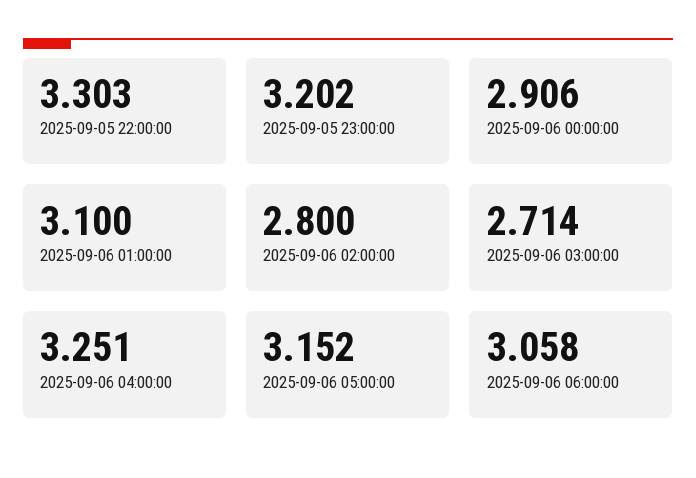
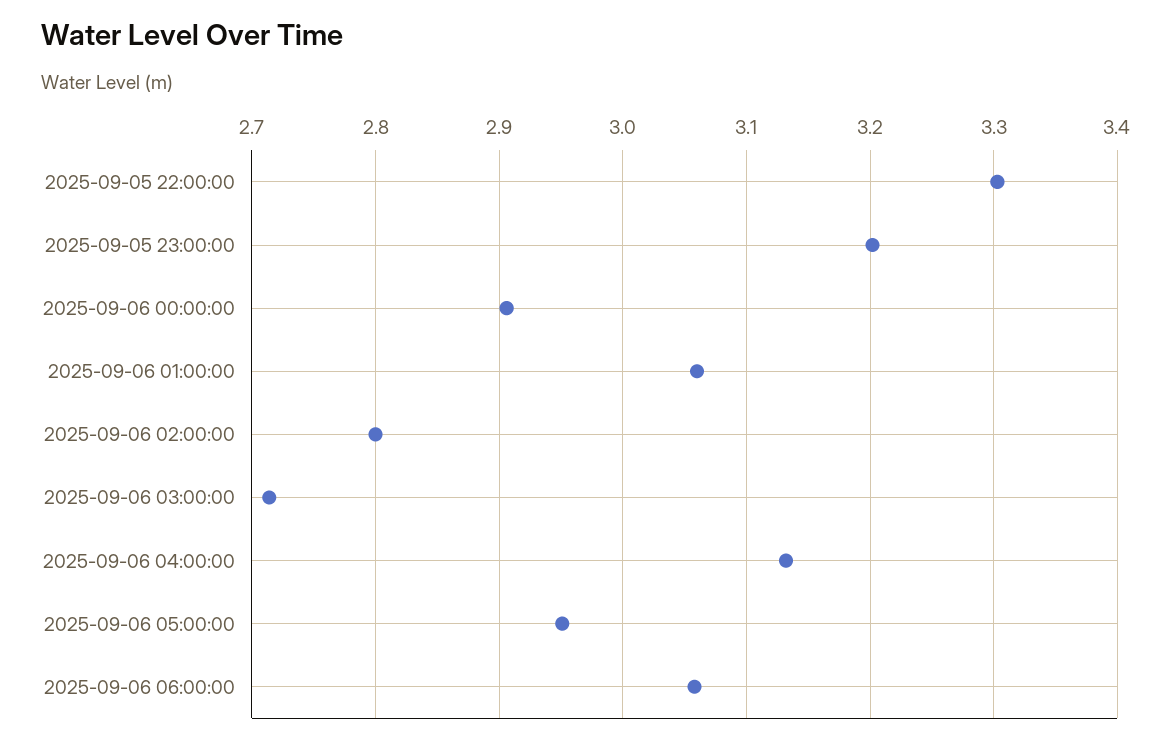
  {
    "2025-09-05 22:00:00": 3.303,
    "2025-09-05 23:00:00": 3.202,
    "2025-09-06 00:00:00": 2.906,
-   "2025-09-06 01:00:00": 3.1,
+   "2025-09-06 01:00:00": 3.06,
    "2025-09-06 02:00:00": 2.8,
    "2025-09-06 03:00:00": 2.714,
-   "2025-09-06 04:00:00": 3.251,
+   "2025-09-06 04:00:00": 3.13,
-   "2025-09-06 05:00:00": 3.152,
+   "2025-09-06 05:00:00": 2.95,
    "2025-09-06 06:00:00": 3.058
  }

